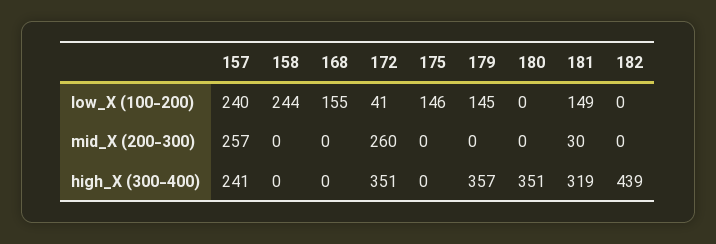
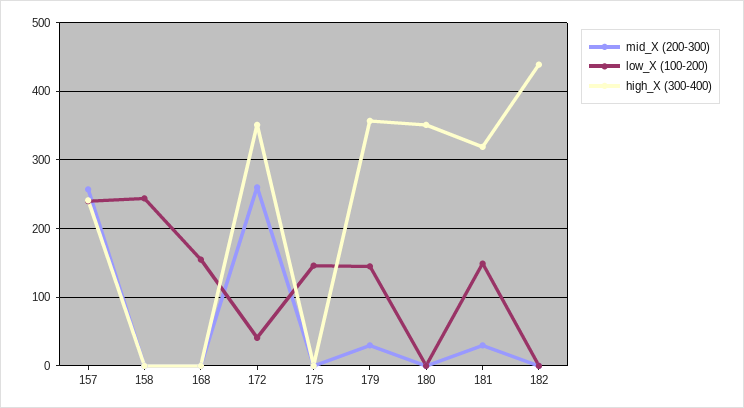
  {
    "low_X (100-200)": {
      "157": 240,
      "158": 244,
      "168": 155,
      "172": 41,
      "175": 146,
      "179": 145,
      "180": 0,
      "181": 149,
      "182": 0
    },
    "mid_X (200-300)": {
      "157": 257,
      "158": 0,
      "168": 0,
      "172": 260,
      "175": 0,
-     "179": 0,
+     "179": 30,
      "180": 0,
      "181": 30,
      "182": 0
    },
    "high_X (300-400)": {
      "157": 241,
      "158": 0,
      "168": 0,
      "172": 351,
      "175": 0,
      "179": 357,
      "180": 351,
      "181": 319,
      "182": 439
    }
  }

